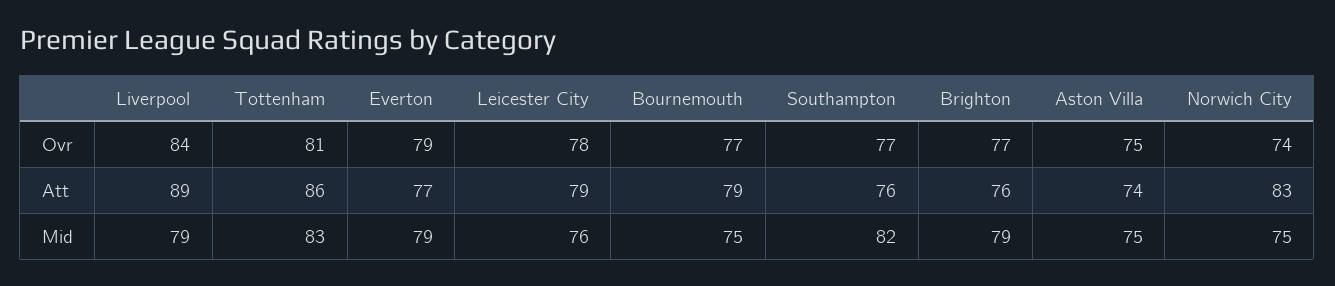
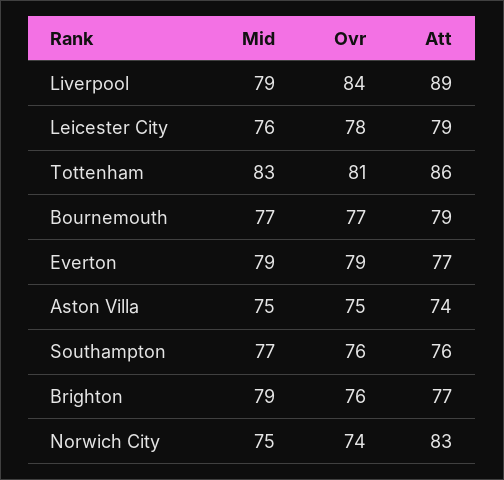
  {
    "Liverpool": {
      "Ovr": 84,
      "Att": 89,
      "Mid": 79
    },
    "Tottenham": {
      "Ovr": 81,
      "Att": 86,
      "Mid": 83
    },
    "Everton": {
      "Ovr": 79,
      "Att": 77,
      "Mid": 79
    },
    "Leicester City": {
      "Ovr": 78,
      "Att": 79,
      "Mid": 76
    },
    "Bournemouth": {
      "Ovr": 77,
      "Att": 79,
-     "Mid": 75
+     "Mid": 77
    },
    "Southampton": {
-     "Ovr": 77,
+     "Ovr": 76,
      "Att": 76,
-     "Mid": 82
+     "Mid": 77
    },
    "Brighton": {
-     "Ovr": 77,
+     "Ovr": 76,
-     "Att": 76,
+     "Att": 77,
      "Mid": 79
    },
    "Aston Villa": {
      "Ovr": 75,
      "Att": 74,
      "Mid": 75
    },
    "Norwich City": {
      "Ovr": 74,
      "Att": 83,
      "Mid": 75
    }
  }

